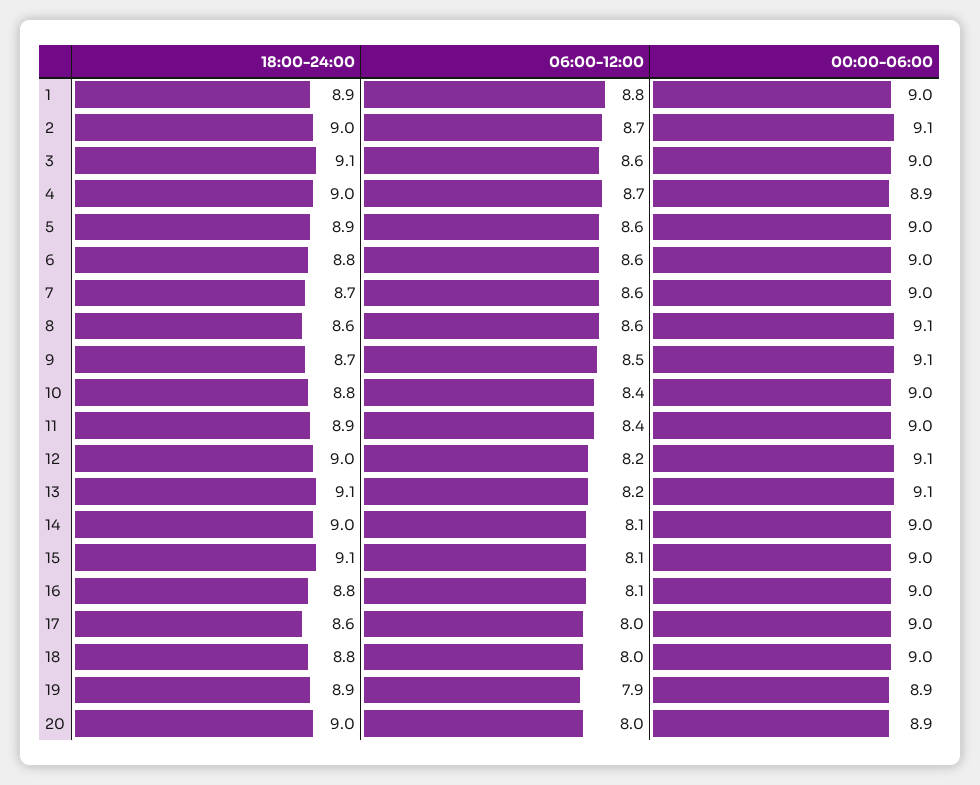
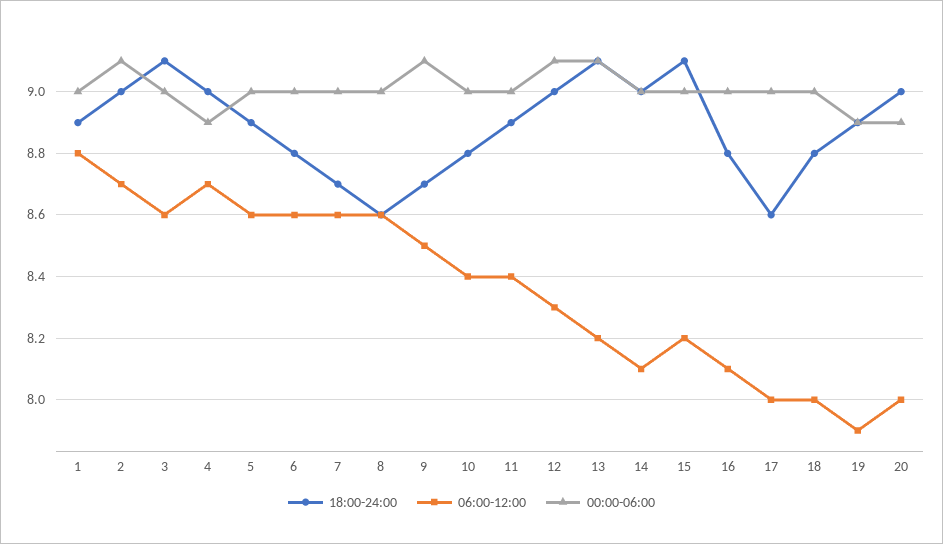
  {
    "18:00-24:00": {
      "1": 8.9,
      "2": 9,
      "3": 9.1,
      "4": 9,
      "5": 8.9,
      "6": 8.8,
      "7": 8.7,
      "8": 8.6,
      "9": 8.7,
      "10": 8.8,
      "11": 8.9,
      "12": 9,
      "13": 9.1,
      "14": 9,
      "15": 9.1,
      "16": 8.8,
      "17": 8.6,
      "18": 8.8,
      "19": 8.9,
      "20": 9
    },
    "06:00-12:00": {
      "1": 8.8,
      "2": 8.7,
      "3": 8.6,
      "4": 8.7,
      "5": 8.6,
      "6": 8.6,
      "7": 8.6,
      "8": 8.6,
      "9": 8.5,
      "10": 8.4,
      "11": 8.4,
-     "12": 8.2,
+     "12": 8.3,
      "13": 8.2,
      "14": 8.1,
-     "15": 8.1,
+     "15": 8.2,
      "16": 8.1,
      "17": 8,
      "18": 8,
      "19": 7.9,
      "20": 8
    },
    "00:00-06:00": {
      "1": 9,
      "2": 9.1,
      "3": 9,
      "4": 8.9,
      "5": 9,
      "6": 9,
      "7": 9,
-     "8": 9.1,
+     "8": 9,
      "9": 9.1,
      "10": 9,
      "11": 9,
      "12": 9.1,
      "13": 9.1,
      "14": 9,
      "15": 9,
      "16": 9,
      "17": 9,
      "18": 9,
      "19": 8.9,
      "20": 8.9
    }
  }

